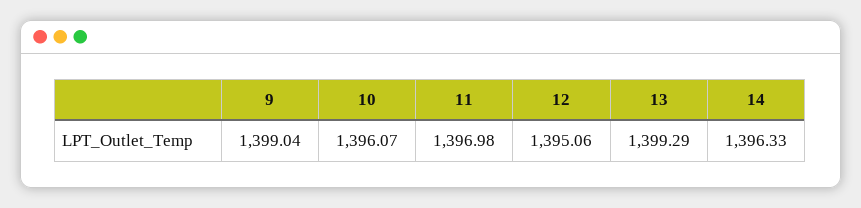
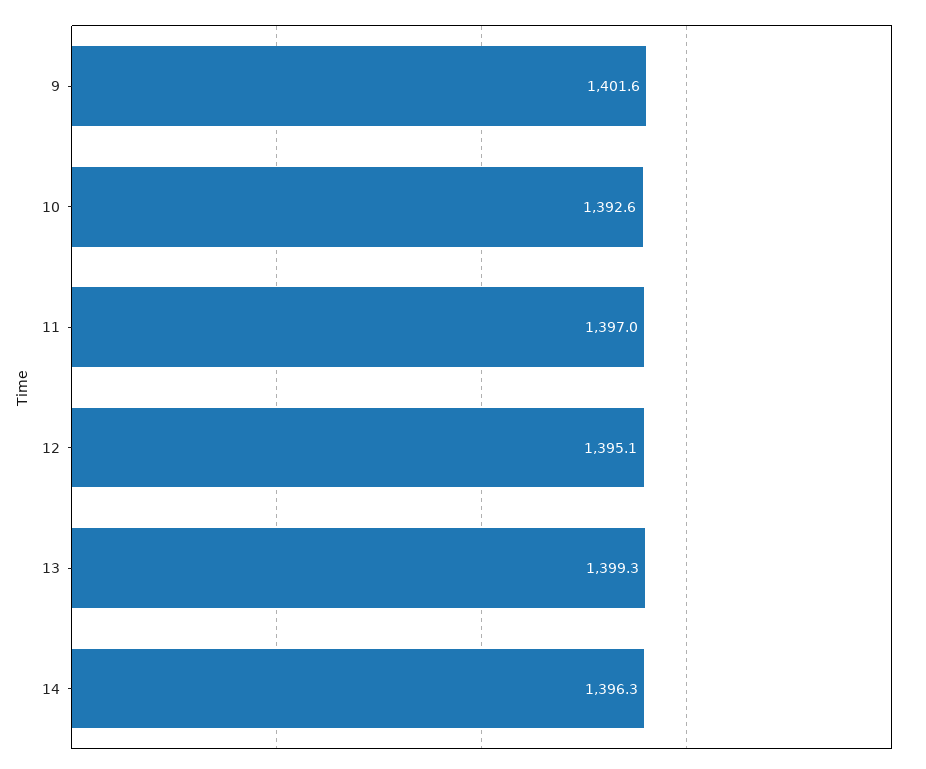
  {
-   "9": 1399.04,
+   "9": 1401.6,
-   "10": 1396.07,
+   "10": 1392.6,
    "11": 1396.98,
    "12": 1395.06,
    "13": 1399.29,
    "14": 1396.33
  }

